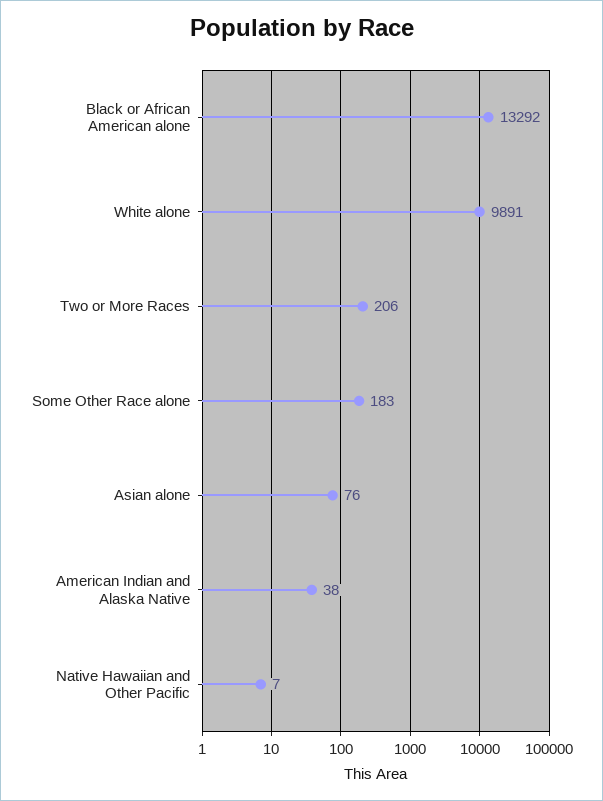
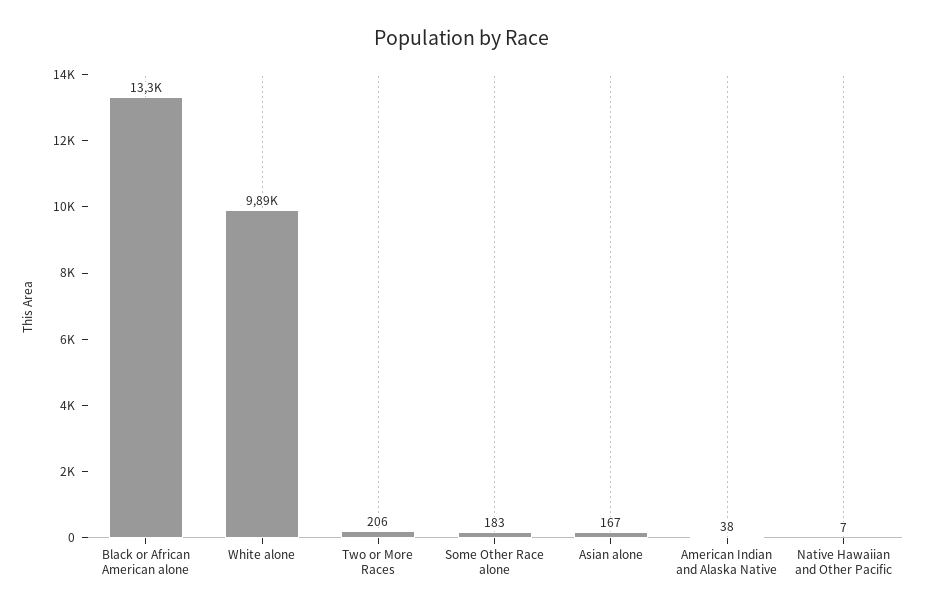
  {
    "Black or African American alone": 13292,
    "White alone": 9891,
    "Two or More Races": 206,
    "Some Other Race alone": 183,
-   "Asian alone": 76,
+   "Asian alone": 167,
    "American Indian and Alaska Native": 38,
    "Native Hawaiian and Other Pacific": 7
  }

